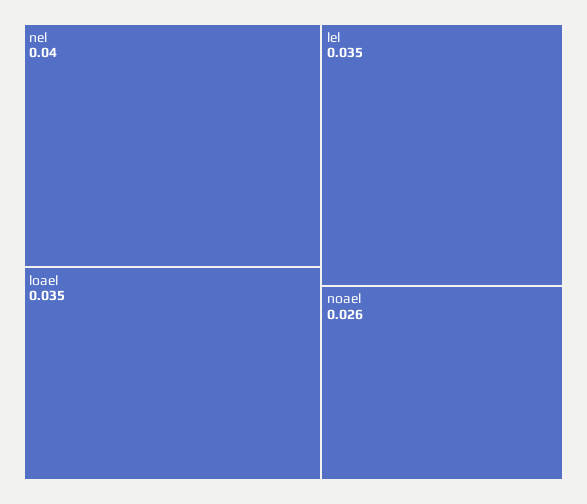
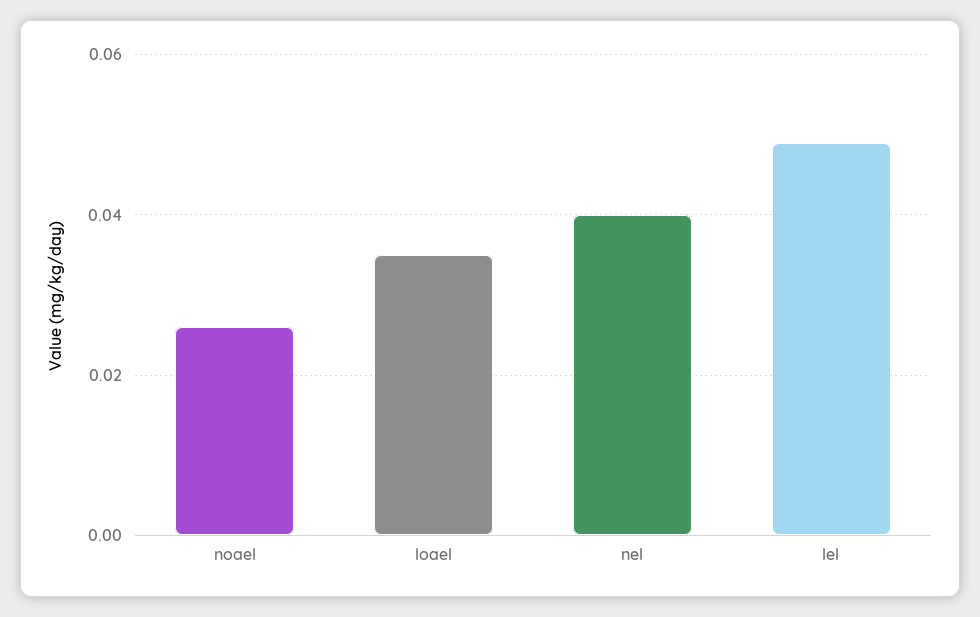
  {
    "nel": 0.04,
    "loael": 0.035,
-   "lel": 0.035,
+   "lel": 0.05,
    "noael": 0.026
  }

